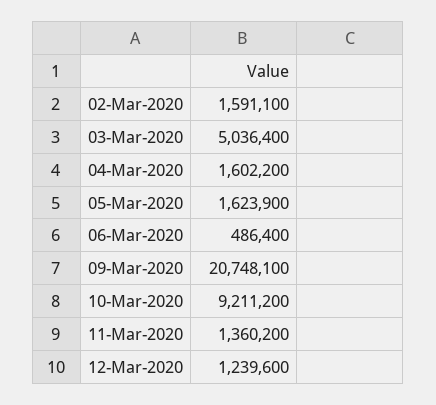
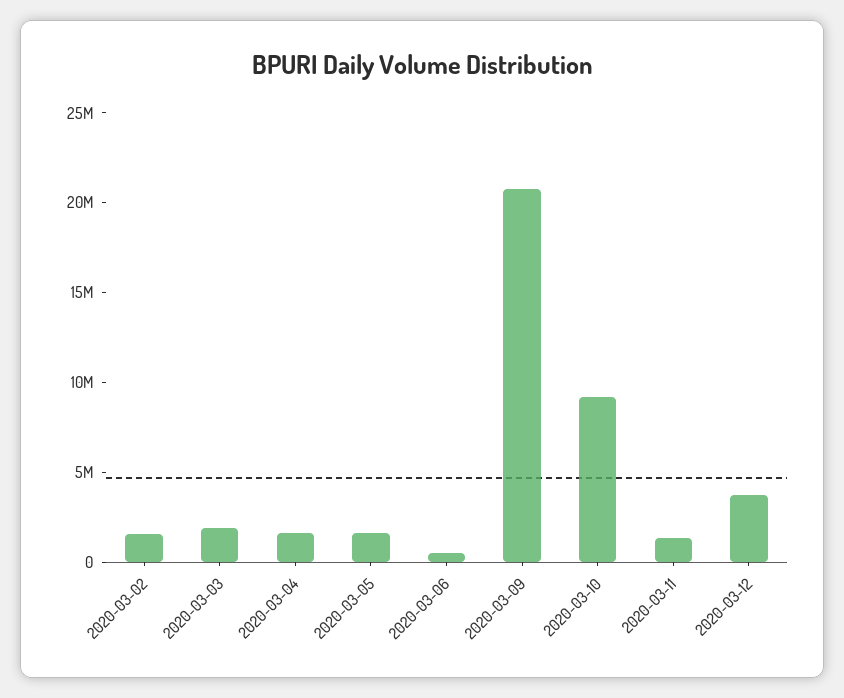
  {
    "02-Mar-2020": 1591100,
-   "03-Mar-2020": 5036400,
+   "03-Mar-2020": 2000000,
    "04-Mar-2020": 1602200,
    "05-Mar-2020": 1623900,
    "06-Mar-2020": 486400,
    "09-Mar-2020": 20748100,
    "10-Mar-2020": 9211200,
    "11-Mar-2020": 1360200,
-   "12-Mar-2020": 1239600
+   "12-Mar-2020": 4000000
  }

